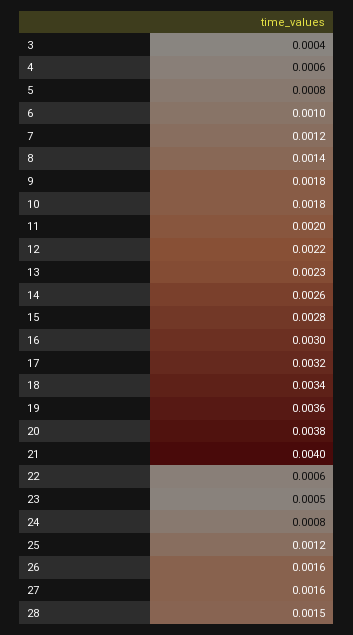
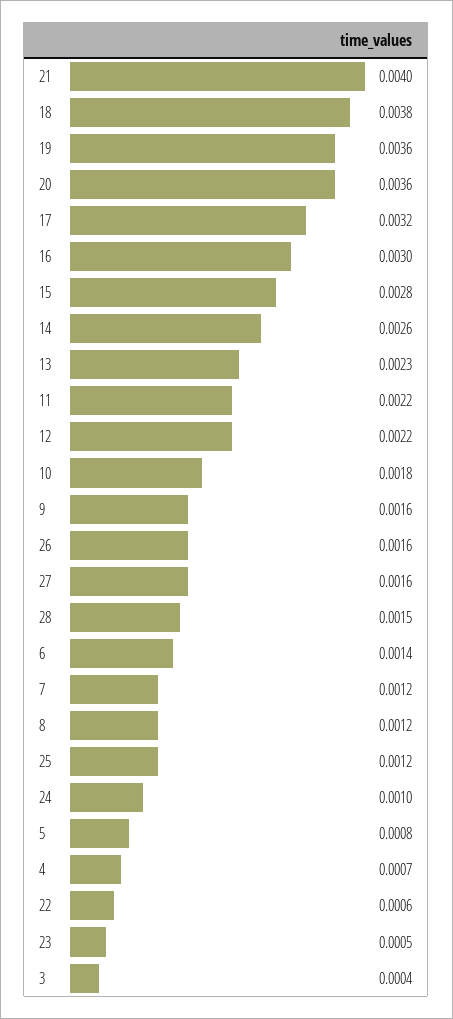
  {
    "3": 0.0004,
-   "4": 0.0006,
+   "4": 0.0007,
    "5": 0.0008,
-   "6": 0.001,
+   "6": 0.0014,
    "7": 0.0012,
-   "8": 0.0014,
+   "8": 0.0012,
-   "9": 0.0018,
+   "9": 0.0016,
    "10": 0.0018,
-   "11": 0.002,
+   "11": 0.0022,
    "12": 0.0022,
    "13": 0.0023,
    "14": 0.0026,
    "15": 0.0028,
    "16": 0.003,
    "17": 0.0032,
-   "18": 0.0034,
+   "18": 0.0038,
    "19": 0.0036,
-   "20": 0.0038,
+   "20": 0.0036,
    "21": 0.004,
    "22": 0.0006,
    "23": 0.0005,
-   "24": 0.0008,
+   "24": 0.001,
    "25": 0.0012,
    "26": 0.0016,
    "27": 0.0016,
    "28": 0.0015
  }

